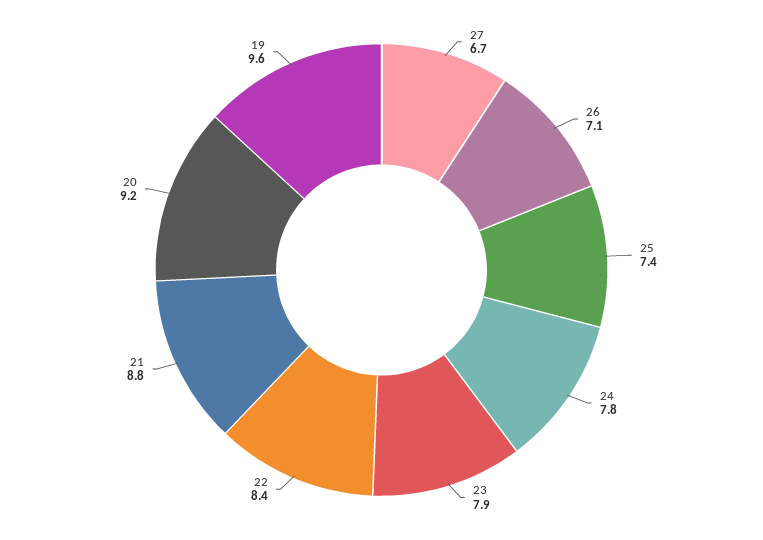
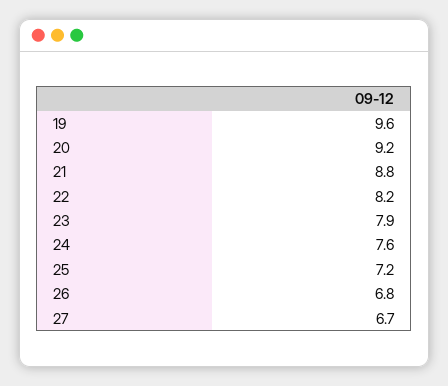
  {
    "27": 6.7,
-   "26": 7.1,
+   "26": 6.8,
-   "25": 7.4,
+   "25": 7.2,
-   "24": 7.8,
+   "24": 7.6,
    "23": 7.9,
-   "22": 8.4,
+   "22": 8.2,
    "21": 8.8,
    "20": 9.2,
    "19": 9.6
  }

